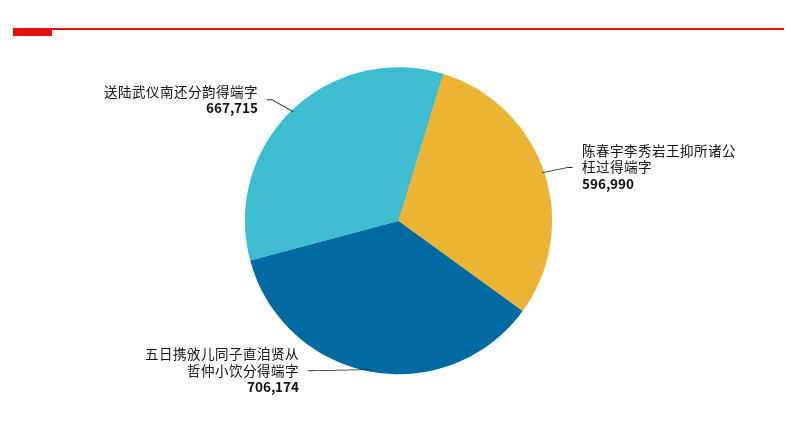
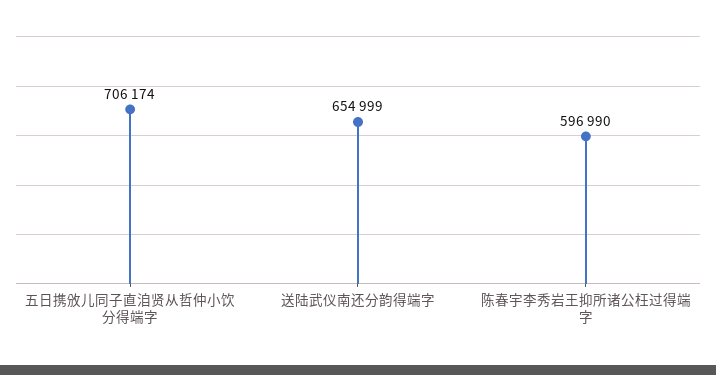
  {
    "陈春宇李秀岩王抑所诸公枉过得端字": 596990,
    "五日携攽儿同子直洎贤从哲仲小饮分得端字": 706174,
-   "送陆武仪南还分韵得端字": 667715
+   "送陆武仪南还分韵得端字": 654999
  }

